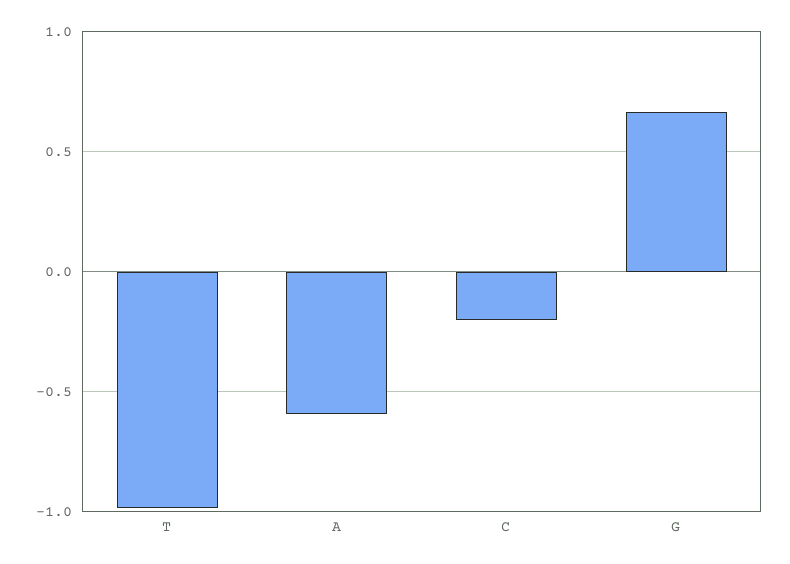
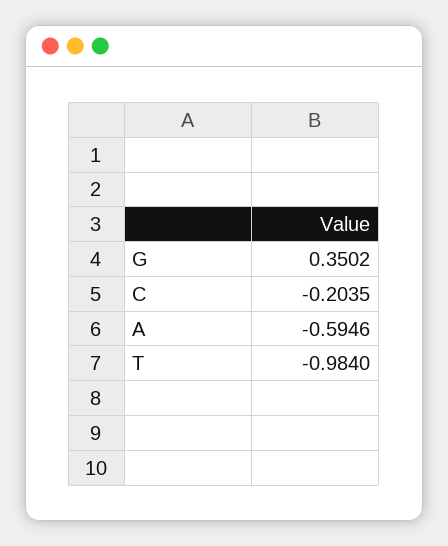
  {
    "T": -0.984,
    "A": -0.5946,
    "C": -0.2035,
-   "G": 0.65
+   "G": 0.3502
  }

